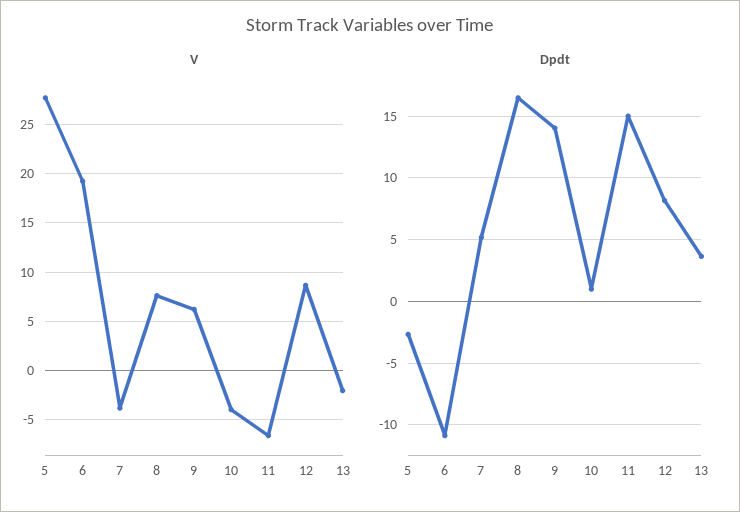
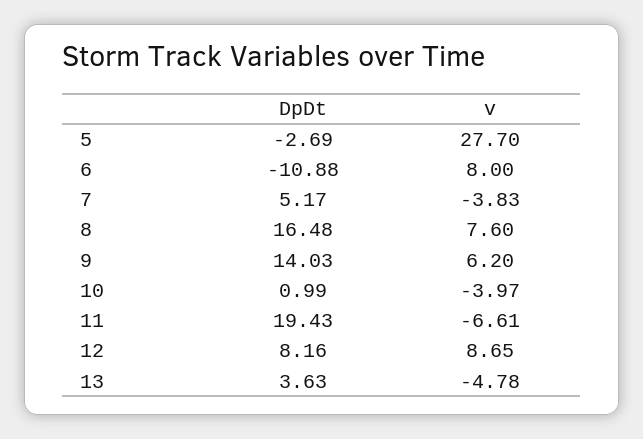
  {
    "V": {
      "5": 27.7,
-     "6": 19,
+     "6": 8,
      "7": -3.83,
      "8": 7.6,
      "9": 6.2,
      "10": -3.97,
      "11": -6.61,
      "12": 8.65,
-     "13": -2
+     "13": -4.78
    },
    "Dpdt": {
      "5": -2.69,
      "6": -10.88,
      "7": 5.17,
      "8": 16.48,
      "9": 14.03,
      "10": 0.99,
-     "11": 15,
+     "11": 19.43,
      "12": 8.16,
      "13": 3.63
    }
  }

